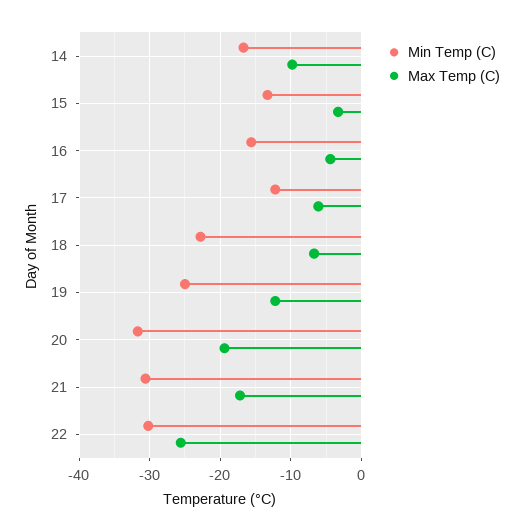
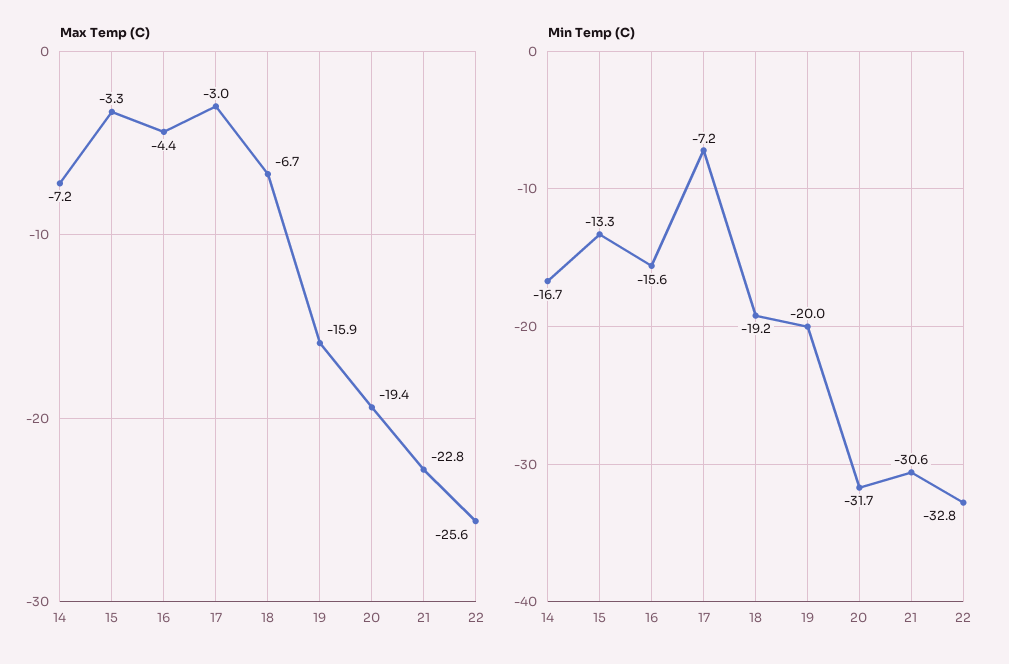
  {
    "Min Temp (C)": {
      "14": -16.7,
      "15": -13.3,
      "16": -15.6,
-     "17": -12,
+     "17": -7.2,
-     "18": -23,
+     "18": -19.2,
-     "19": -25,
+     "19": -20,
      "20": -31.7,
      "21": -30.6,
-     "22": -30
+     "22": -32.8
    },
    "Max Temp (C)": {
-     "14": -10,
+     "14": -7.2,
      "15": -3.3,
      "16": -4.4,
-     "17": -6,
+     "17": -3,
      "18": -6.7,
-     "19": -12,
+     "19": -15.9,
      "20": -19.4,
-     "21": -17,
+     "21": -22.8,
      "22": -25.6
    }
  }

